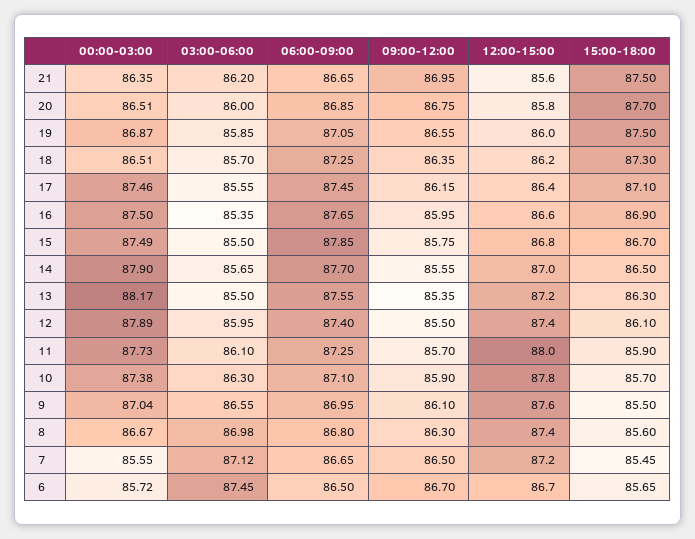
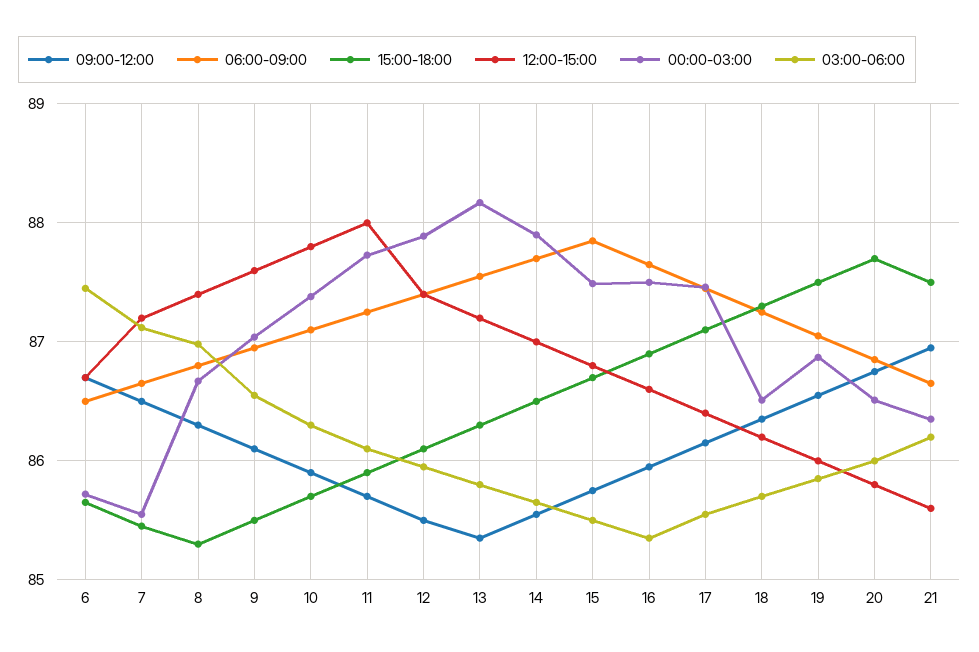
  {
    "00:00-03:00": {
      "21": 86.35,
      "20": 86.51,
      "19": 86.87,
      "18": 86.51,
      "17": 87.46,
      "16": 87.5,
      "15": 87.49,
      "14": 87.9,
      "13": 88.17,
      "12": 87.89,
      "11": 87.73,
      "10": 87.38,
      "9": 87.04,
      "8": 86.67,
      "7": 85.55,
      "6": 85.72
    },
    "03:00-06:00": {
      "21": 86.2,
      "20": 86,
      "19": 85.85,
      "18": 85.7,
      "17": 85.55,
      "16": 85.35,
      "15": 85.5,
      "14": 85.65,
-     "13": 85.5,
+     "13": 85.8,
      "12": 85.95,
      "11": 86.1,
      "10": 86.3,
      "9": 86.55,
      "8": 86.98,
      "7": 87.12,
      "6": 87.45
    },
    "06:00-09:00": {
      "21": 86.65,
      "20": 86.85,
      "19": 87.05,
      "18": 87.25,
      "17": 87.45,
      "16": 87.65,
      "15": 87.85,
      "14": 87.7,
      "13": 87.55,
      "12": 87.4,
      "11": 87.25,
      "10": 87.1,
      "9": 86.95,
      "8": 86.8,
      "7": 86.65,
      "6": 86.5
    },
    "09:00-12:00": {
      "21": 86.95,
      "20": 86.75,
      "19": 86.55,
      "18": 86.35,
      "17": 86.15,
      "16": 85.95,
      "15": 85.75,
      "14": 85.55,
      "13": 85.35,
      "12": 85.5,
      "11": 85.7,
      "10": 85.9,
      "9": 86.1,
      "8": 86.3,
      "7": 86.5,
      "6": 86.7
    },
    "12:00-15:00": {
      "21": 85.6,
      "20": 85.8,
      "19": 86,
      "18": 86.2,
      "17": 86.4,
      "16": 86.6,
      "15": 86.8,
      "14": 87,
      "13": 87.2,
      "12": 87.4,
      "11": 88,
      "10": 87.8,
      "9": 87.6,
      "8": 87.4,
      "7": 87.2,
      "6": 86.7
    },
    "15:00-18:00": {
      "21": 87.5,
      "20": 87.7,
      "19": 87.5,
      "18": 87.3,
      "17": 87.1,
      "16": 86.9,
      "15": 86.7,
      "14": 86.5,
      "13": 86.3,
      "12": 86.1,
      "11": 85.9,
      "10": 85.7,
      "9": 85.5,
-     "8": 85.6,
+     "8": 85.3,
      "7": 85.45,
      "6": 85.65
    }
  }

